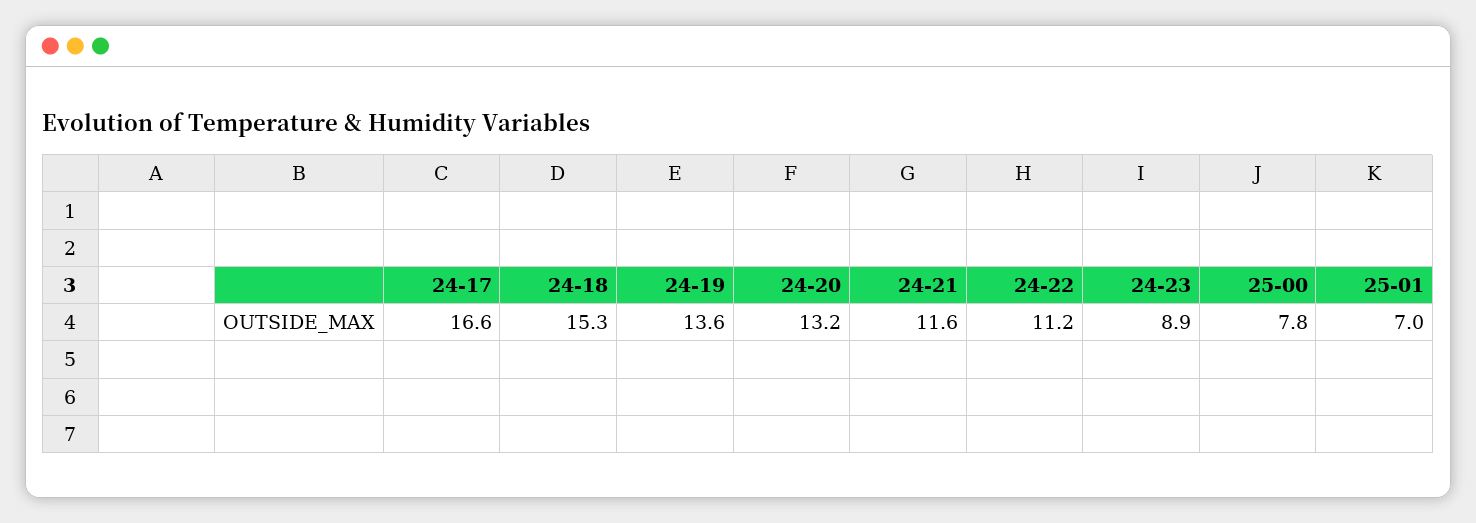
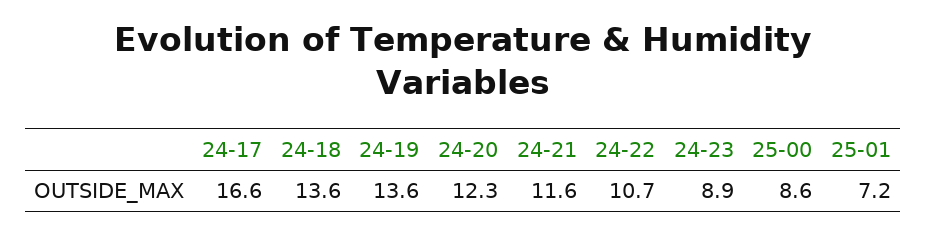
  {
    "24-17": 16.6,
-   "24-18": 15.3,
+   "24-18": 13.6,
    "24-19": 13.6,
-   "24-20": 13.2,
+   "24-20": 12.3,
    "24-21": 11.6,
-   "24-22": 11.2,
+   "24-22": 10.7,
    "24-23": 8.9,
-   "25-00": 7.8,
+   "25-00": 8.6,
-   "25-01": 7
+   "25-01": 7.2
  }

